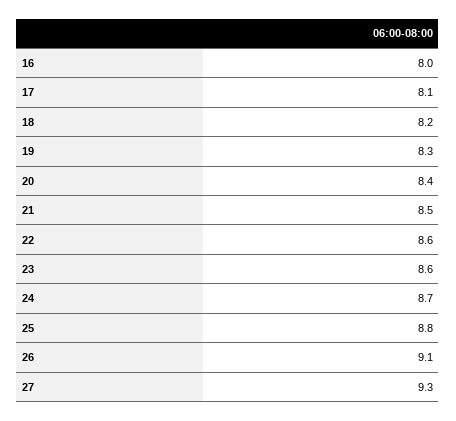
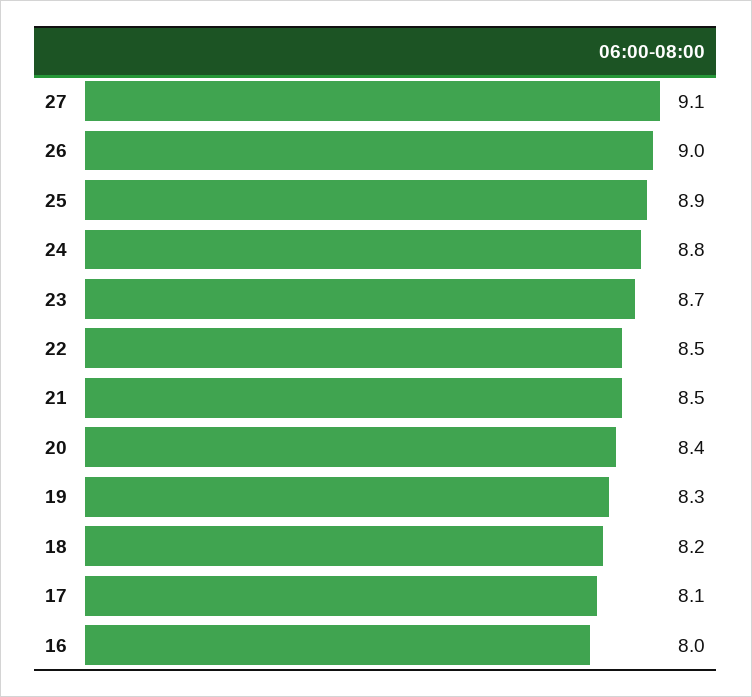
  {
    "16": 8,
    "17": 8.1,
    "18": 8.2,
    "19": 8.3,
    "20": 8.4,
    "21": 8.5,
-   "22": 8.6,
+   "22": 8.5,
-   "23": 8.6,
+   "23": 8.7,
-   "24": 8.7,
+   "24": 8.8,
-   "25": 8.8,
+   "25": 8.9,
-   "26": 9.1,
+   "26": 9,
-   "27": 9.3
+   "27": 9.1
  }

